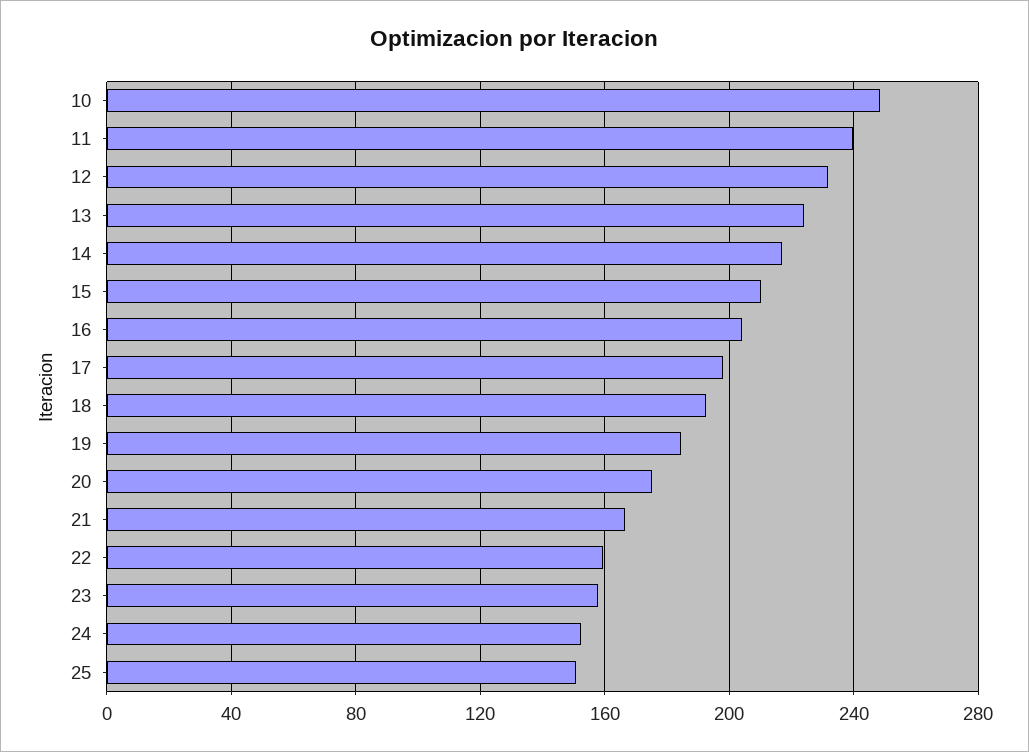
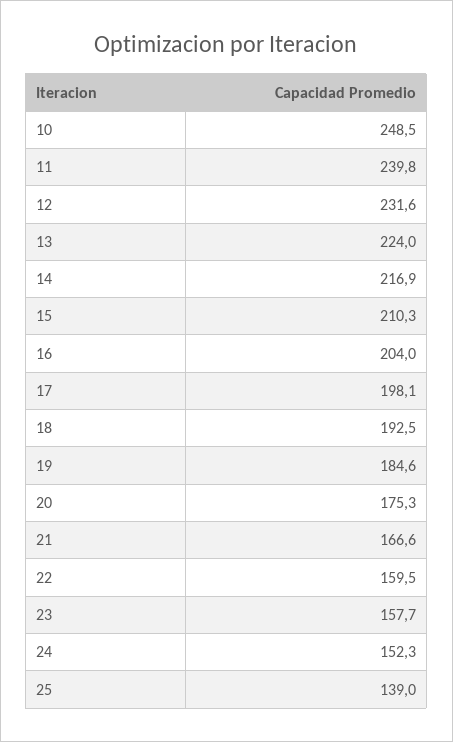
  {
    "10": 248.5,
    "11": 239.8,
    "12": 231.6,
    "13": 224,
    "14": 216.9,
    "15": 210.3,
    "16": 204,
    "17": 198.1,
    "18": 192.5,
    "19": 184.6,
    "20": 175.3,
    "21": 166.6,
    "22": 159.5,
    "23": 157.7,
    "24": 152.3,
-   "25": 150
+   "25": 139
  }

